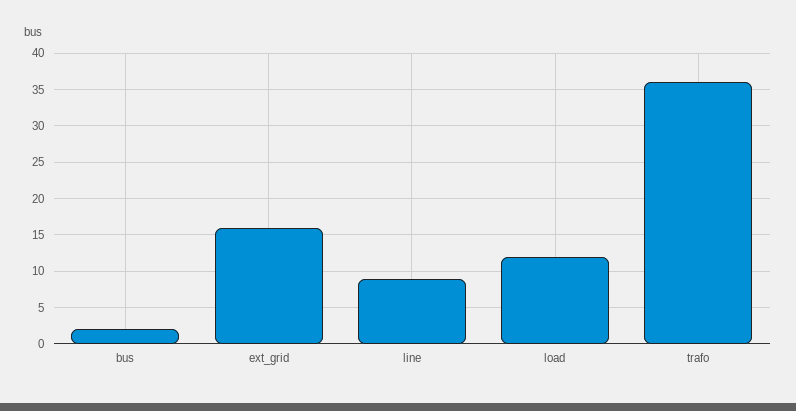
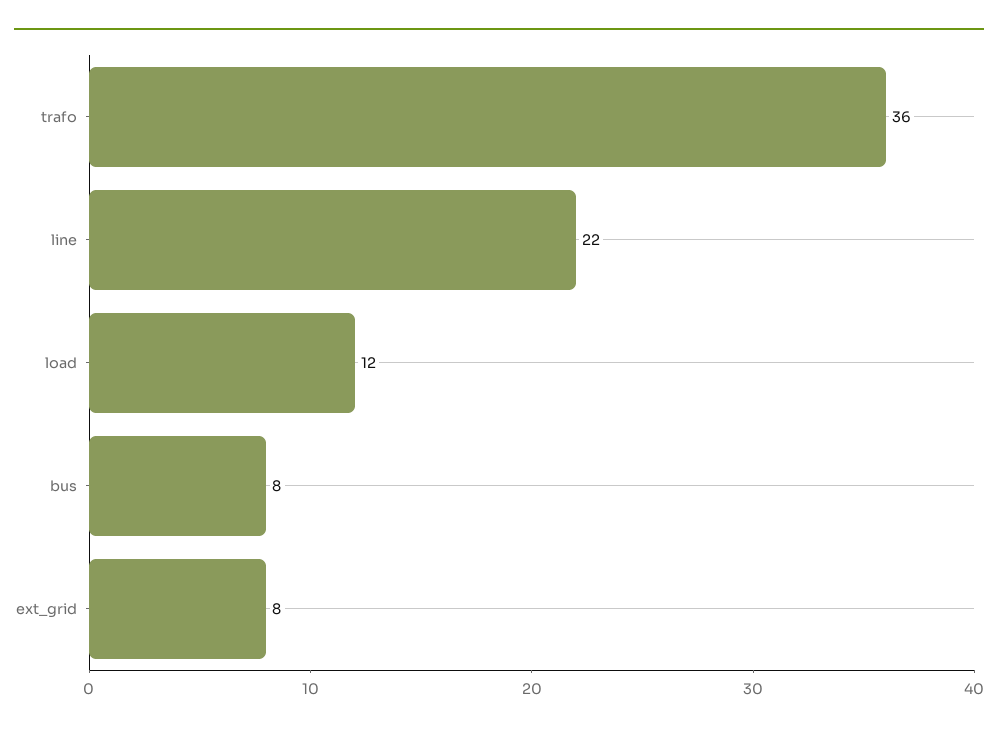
  {
-   "bus": 2,
+   "bus": 8,
-   "ext_grid": 16,
+   "ext_grid": 8,
-   "line": 9,
+   "line": 22,
    "load": 12,
    "trafo": 36
  }

